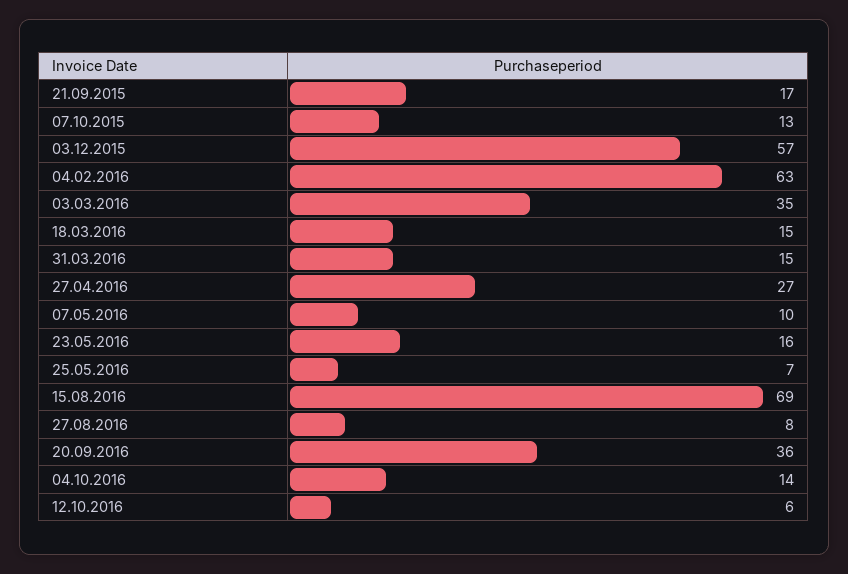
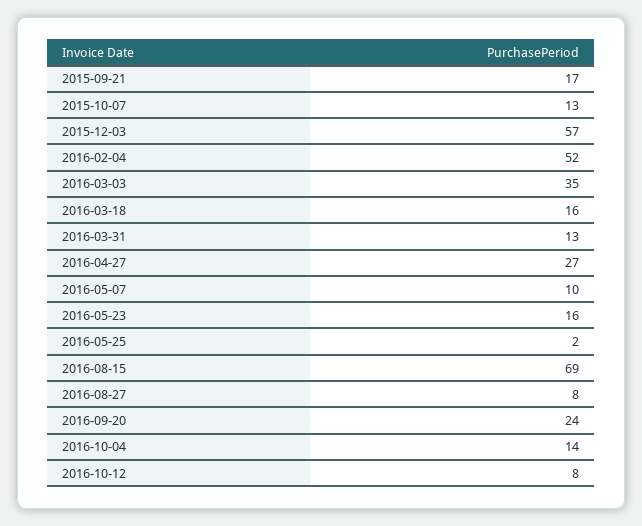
  {
    "21.09.2015": 17,
    "07.10.2015": 13,
    "03.12.2015": 57,
-   "04.02.2016": 63,
+   "04.02.2016": 52,
    "03.03.2016": 35,
-   "18.03.2016": 15,
+   "18.03.2016": 16,
-   "31.03.2016": 15,
+   "31.03.2016": 13,
    "27.04.2016": 27,
    "07.05.2016": 10,
    "23.05.2016": 16,
-   "25.05.2016": 7,
+   "25.05.2016": 2,
    "15.08.2016": 69,
    "27.08.2016": 8,
-   "20.09.2016": 36,
+   "20.09.2016": 24,
    "04.10.2016": 14,
-   "12.10.2016": 6
+   "12.10.2016": 8
  }

